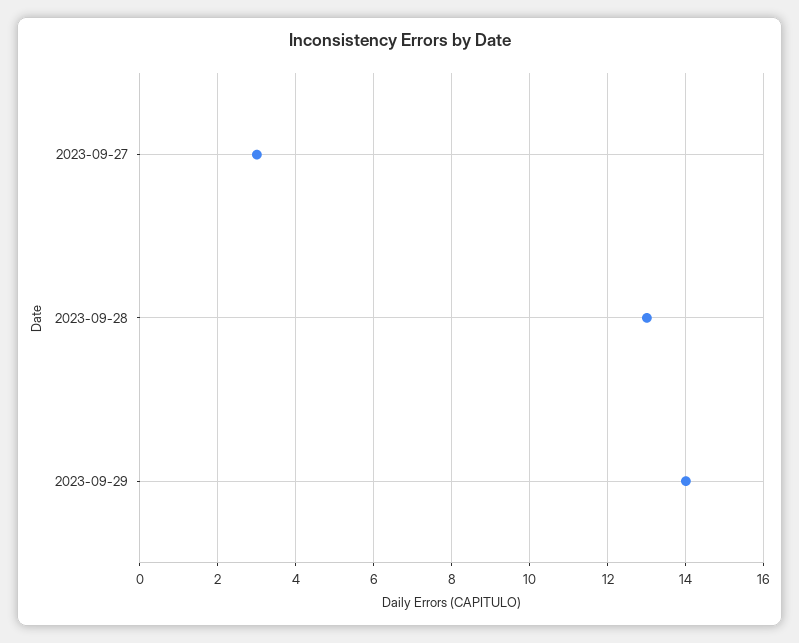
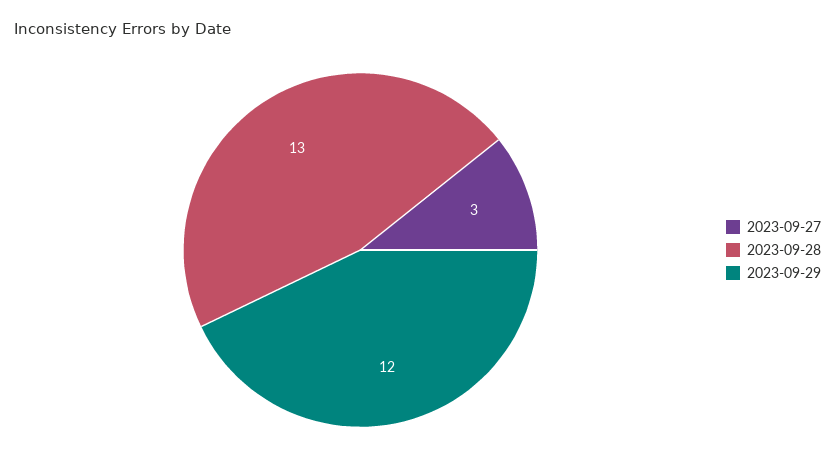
  {
    "2023-09-27": 3,
    "2023-09-28": 13,
-   "2023-09-29": 14
+   "2023-09-29": 12
  }

